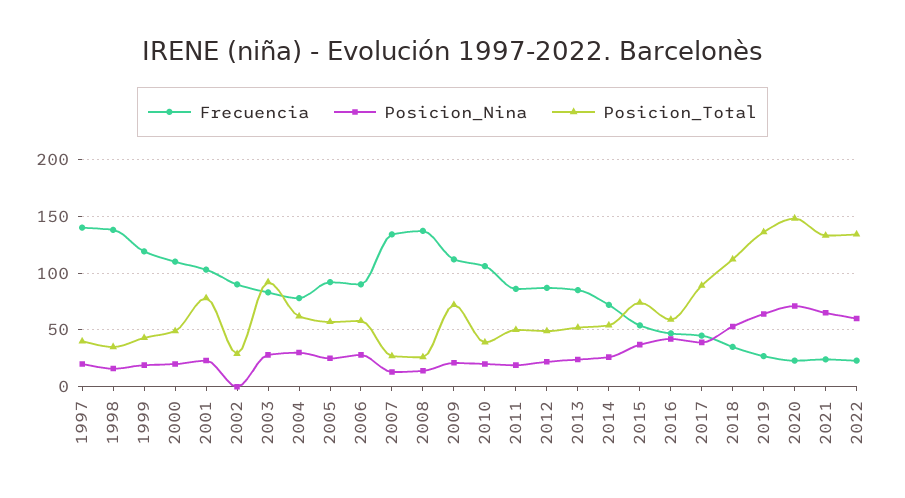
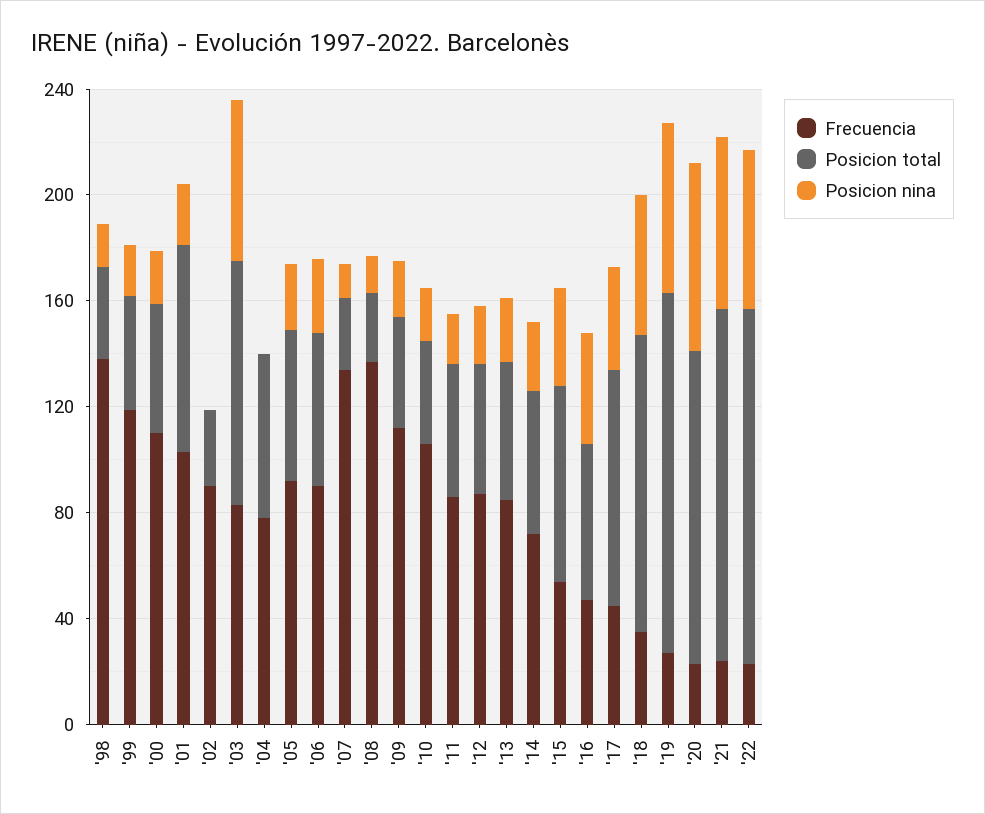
  {
    "Frecuencia": {
-     "1997": 140,
      "1998": 140,
      "1999": 120,
      "2000": 110,
      "2001": 100,
      "2002": 90,
      "2003": 80,
      "2004": 80,
      "2005": 90,
      "2006": 90,
      "2007": 130,
      "2008": 140,
      "2009": 110,
      "2010": 110,
      "2011": 90,
      "2012": 90,
      "2013": 90,
      "2014": 70,
      "2015": 50,
      "2016": 50,
      "2017": 50,
      "2018": 40,
      "2019": 30,
      "2020": 20,
      "2021": 20,
      "2022": 20
    },
    "Posicion_Nina": {
-     "1997": 20,
      "1998": 20,
      "1999": 20,
      "2000": 20,
      "2001": 20,
      "2002": 0,
-     "2003": 30,
+     "2003": 60,
-     "2004": 30,
+     "2004": 0,
      "2005": 30,
      "2006": 30,
      "2007": 10,
      "2008": 10,
      "2009": 20,
      "2010": 20,
      "2011": 20,
      "2012": 20,
      "2013": 20,
      "2014": 30,
      "2015": 40,
      "2016": 40,
      "2017": 40,
      "2018": 50,
      "2019": 60,
      "2020": 70,
      "2021": 70,
      "2022": 60
    },
    "Posicion_Total": {
-     "1997": 40,
      "1998": 40,
      "1999": 40,
      "2000": 50,
      "2001": 80,
      "2002": 30,
      "2003": 90,
      "2004": 60,
      "2005": 60,
      "2006": 60,
      "2007": 30,
      "2008": 30,
-     "2009": 70,
+     "2009": 40,
      "2010": 40,
      "2011": 50,
      "2012": 50,
      "2013": 50,
      "2014": 50,
      "2015": 70,
      "2016": 60,
      "2017": 90,
      "2018": 110,
      "2019": 140,
-     "2020": 150,
+     "2020": 120,
      "2021": 130,
      "2022": 130
    }
  }

